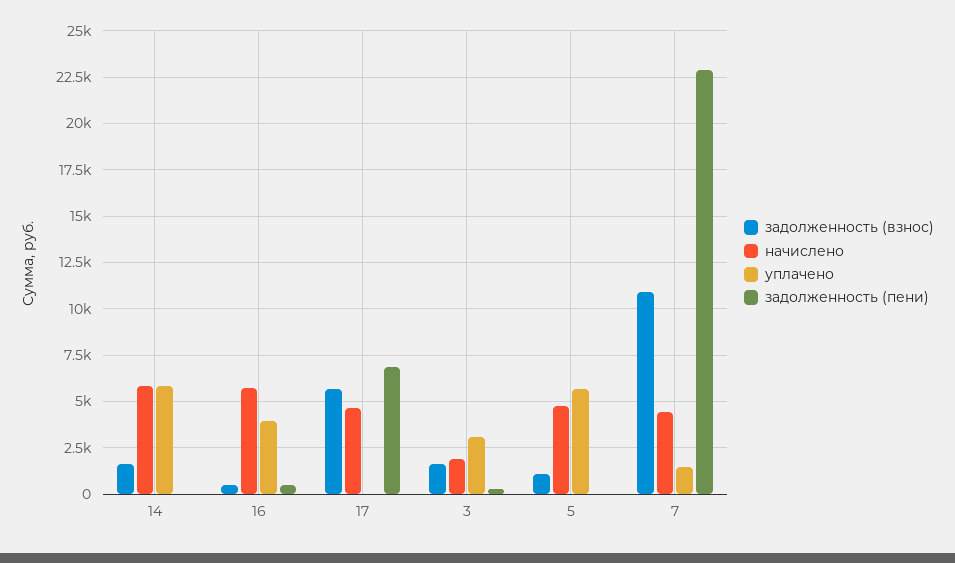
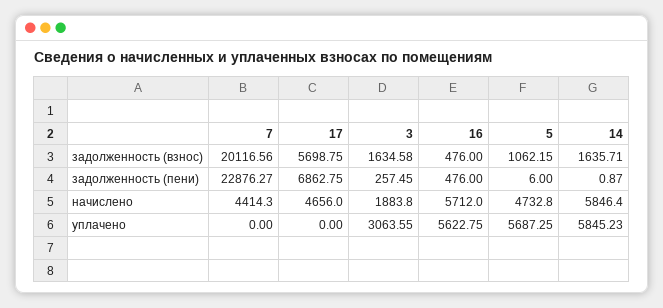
  {
    "задолженность (взнос)": {
      "14": 1635.71,
      "16": 476,
      "17": 5698.75,
      "3": 1634.58,
      "5": 1062.15,
-     "7": 11000
+     "7": 20116.56
    },
    "начислено": {
      "14": 5846.4,
      "16": 5712,
      "17": 4656,
      "3": 1883.8,
      "5": 4732.8,
      "7": 4414.3
    },
    "уплачено": {
      "14": 5845.23,
-     "16": 4000,
+     "16": 5622.75,
      "17": 0,
      "3": 3063.55,
      "5": 5687.25,
-     "7": 1500
+     "7": 0
    },
    "задолженность (пени)": {
      "14": 0.87,
      "16": 476,
      "17": 6862.75,
      "3": 257.45,
      "5": 6,
      "7": 22876.27
    }
  }

